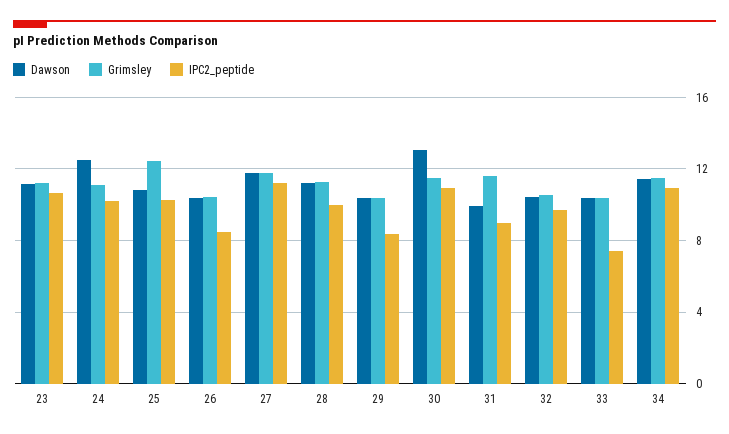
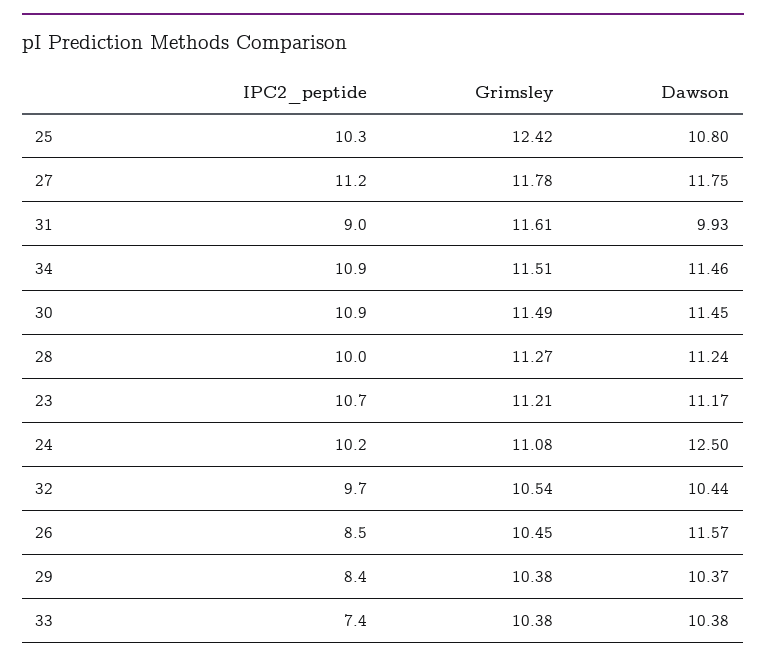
  {
    "Dawson": {
      "23": 11.17,
      "24": 12.5,
      "25": 10.8,
-     "26": 10.5,
+     "26": 11.57,
      "27": 11.75,
      "28": 11.24,
      "29": 10.37,
-     "30": 13,
+     "30": 11.45,
      "31": 9.93,
      "32": 10.44,
      "33": 10.38,
      "34": 11.46
    },
    "Grimsley": {
      "23": 11.21,
      "24": 11.08,
      "25": 12.42,
      "26": 10.45,
      "27": 11.78,
      "28": 11.27,
      "29": 10.38,
      "30": 11.49,
      "31": 11.61,
      "32": 10.54,
      "33": 10.38,
      "34": 11.51
    },
    "IPC2_peptide": {
      "23": 10.7,
      "24": 10.2,
      "25": 10.3,
      "26": 8.5,
      "27": 11.2,
      "28": 10,
      "29": 8.4,
      "30": 10.9,
      "31": 9,
      "32": 9.7,
      "33": 7.4,
      "34": 10.9
    }
  }

